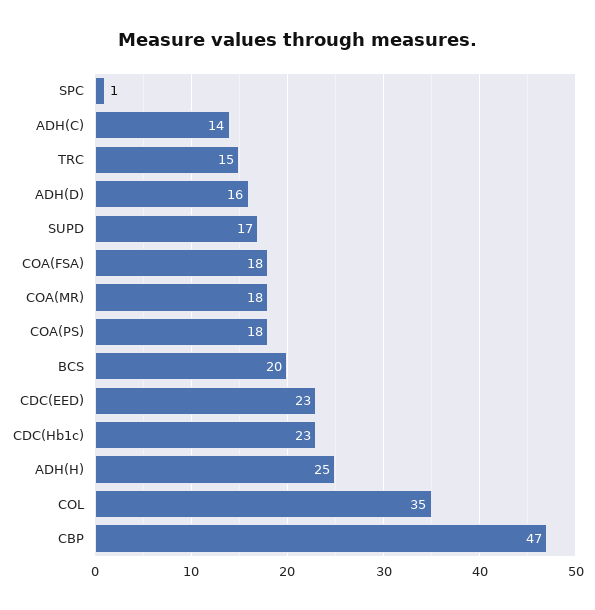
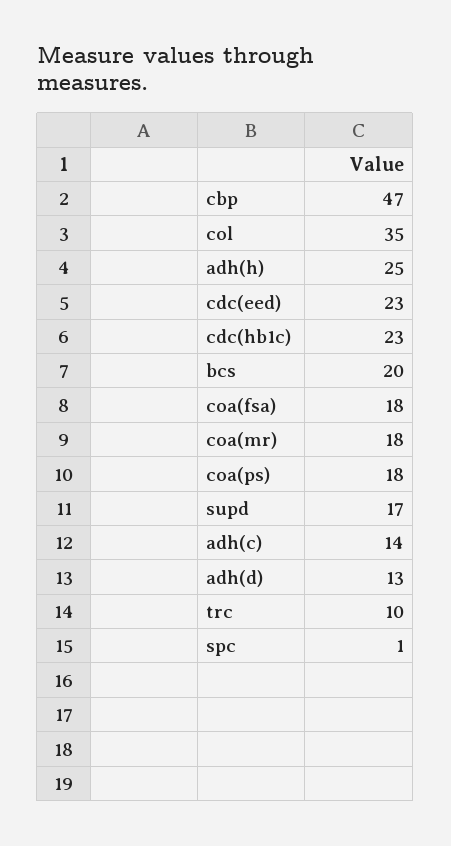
  {
    "SPC": 1,
    "ADH(C)": 14,
-   "TRC": 15,
+   "TRC": 10,
-   "ADH(D)": 16,
+   "ADH(D)": 13,
    "SUPD": 17,
    "COA(FSA)": 18,
    "COA(MR)": 18,
    "COA(PS)": 18,
    "BCS": 20,
    "CDC(EED)": 23,
    "CDC(Hb1c)": 23,
    "ADH(H)": 25,
    "COL": 35,
    "CBP": 47
  }

